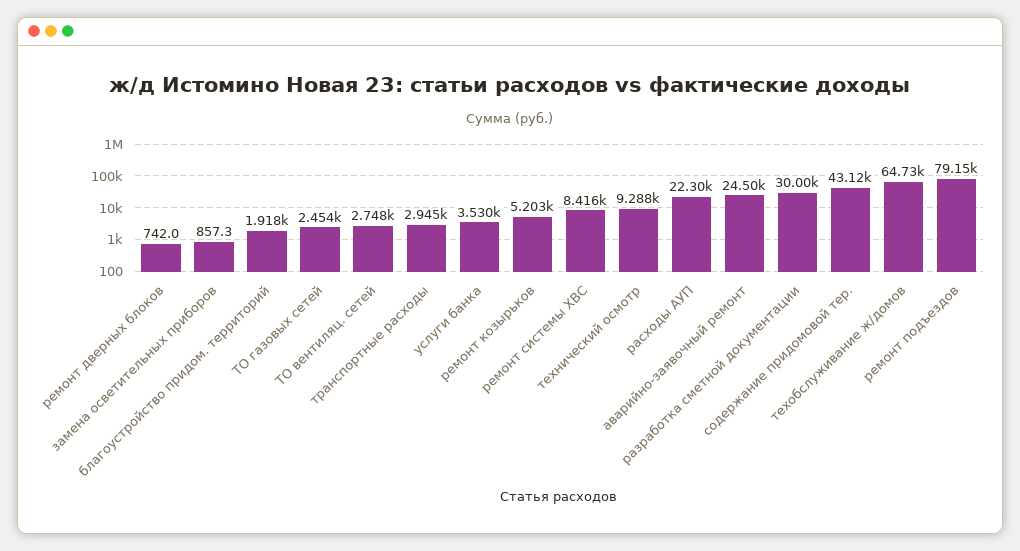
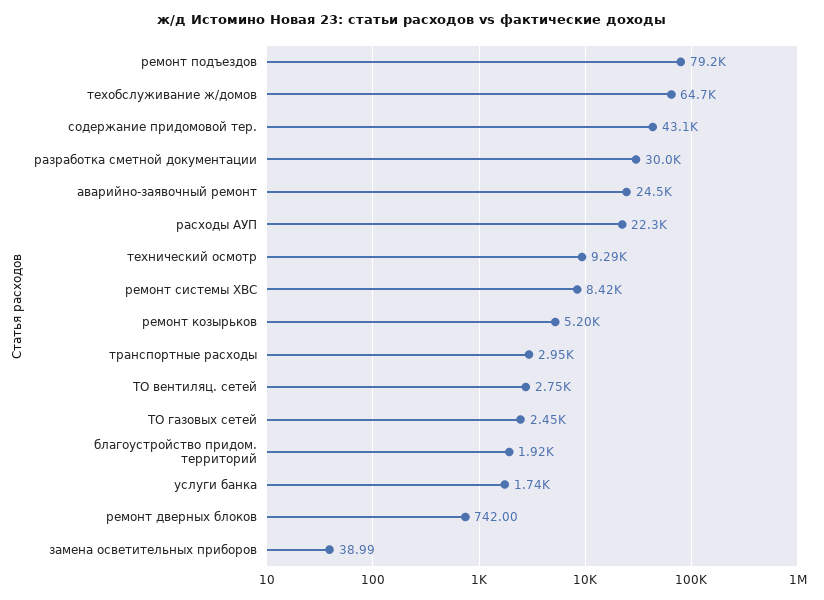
  {
    "ремонт дверных блоков": 742,
-   "замена осветительных приборов": 857.3,
+   "замена осветительных приборов": 38.99,
    "благоустройство придом. территорий": 1918,
    "ТО газовых сетей": 2454,
    "ТО вентиляц. сетей": 2748,
    "транспортные расходы": 2945,
-   "услуги банка": 3530,
+   "услуги банка": 1740,
    "ремонт козырьков": 5203,
    "ремонт системы ХВС": 8416,
    "технический осмотр": 9288,
    "расходы АУП": 22300,
    "аварийно-заявочный ремонт": 24500,
    "разработка сметной документации": 30000,
    "содержание придомовой тер.": 43120,
    "техобслуживание ж/домов": 64730,
    "ремонт подъездов": 79150
  }

